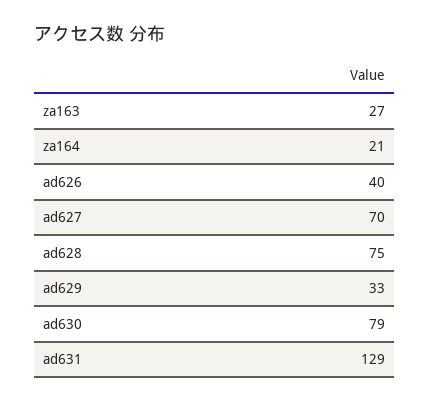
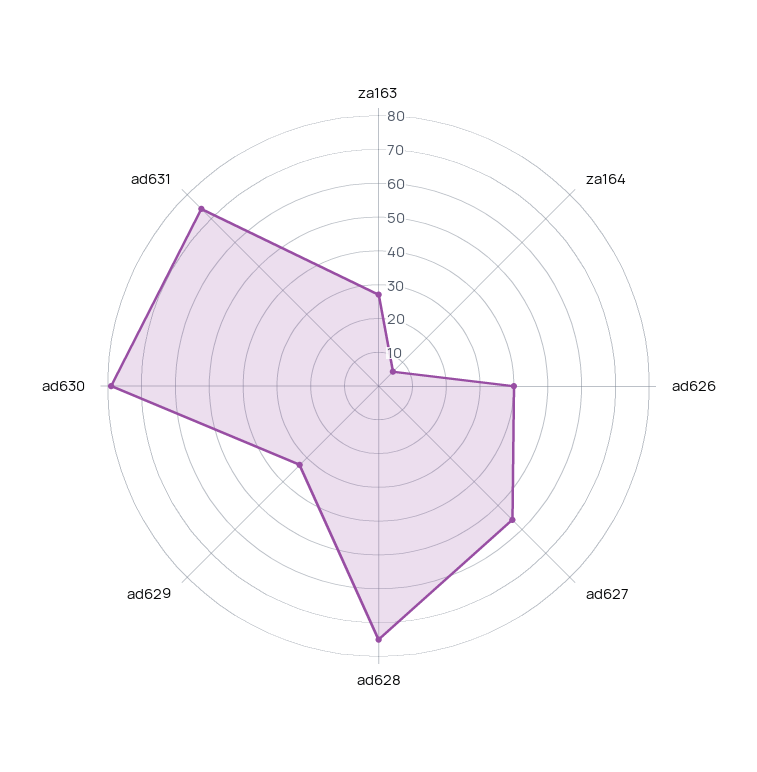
  {
    "za163": 27,
-   "za164": 21,
+   "za164": 5,
    "ad626": 40,
-   "ad627": 70,
+   "ad627": 55,
    "ad628": 75,
    "ad629": 33,
    "ad630": 79,
-   "ad631": 129
+   "ad631": 75
  }

